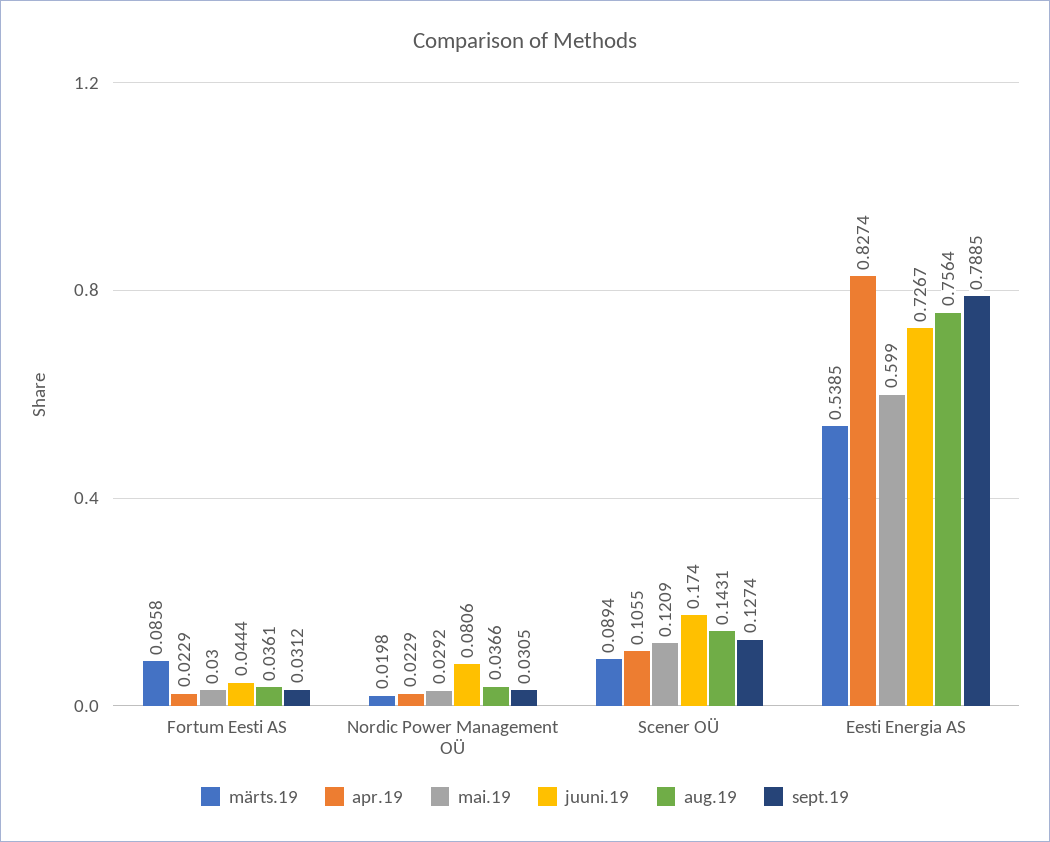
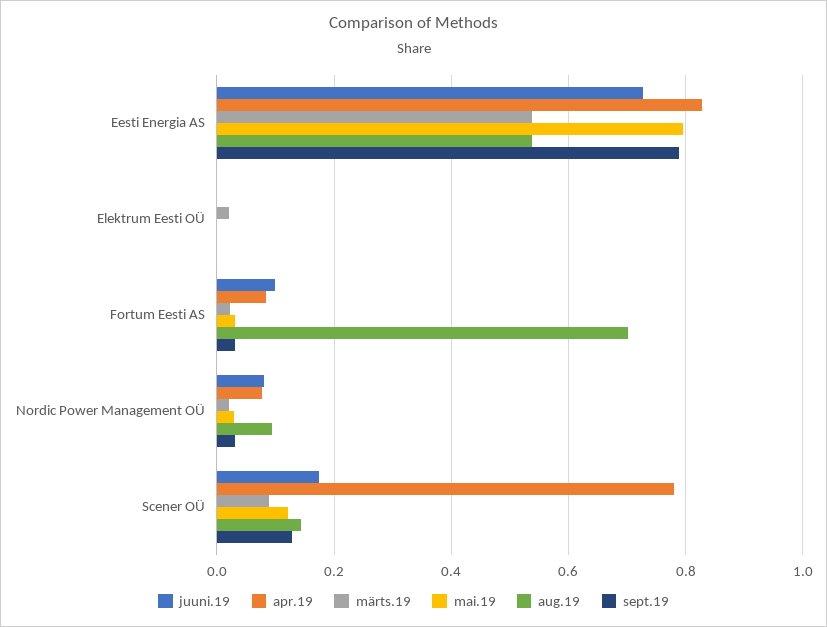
  {
    "märts.19": {
-     "Fortum Eesti AS": 0.0858,
+     "Fortum Eesti AS": 0.02,
      "Nordic Power Management OÜ": 0.0198,
      "Scener OÜ": 0.0894,
-     "Eesti Energia AS": 0.5385
+     "Eesti Energia AS": 0.5385,
+     "Elektrum Eesti OÜ": 0.02
    },
    "apr.19": {
-     "Fortum Eesti AS": 0.0229,
+     "Fortum Eesti AS": 0.08,
-     "Nordic Power Management OÜ": 0.0229,
+     "Nordic Power Management OÜ": 0.08,
-     "Scener OÜ": 0.1055,
+     "Scener OÜ": 0.78,
-     "Eesti Energia AS": 0.8274
+     "Eesti Energia AS": 0.8274,
+     "Elektrum Eesti OÜ": 0
    },
    "mai.19": {
      "Fortum Eesti AS": 0.03,
      "Nordic Power Management OÜ": 0.0292,
      "Scener OÜ": 0.1209,
-     "Eesti Energia AS": 0.599
+     "Eesti Energia AS": 0.8,
+     "Elektrum Eesti OÜ": 0
    },
    "juuni.19": {
-     "Fortum Eesti AS": 0.0444,
+     "Fortum Eesti AS": 0.1,
      "Nordic Power Management OÜ": 0.0806,
      "Scener OÜ": 0.174,
-     "Eesti Energia AS": 0.7267
+     "Eesti Energia AS": 0.7267,
+     "Elektrum Eesti OÜ": 0
    },
    "aug.19": {
-     "Fortum Eesti AS": 0.0361,
+     "Fortum Eesti AS": 0.7,
-     "Nordic Power Management OÜ": 0.0366,
+     "Nordic Power Management OÜ": 0.1,
      "Scener OÜ": 0.1431,
-     "Eesti Energia AS": 0.7564
+     "Eesti Energia AS": 0.54,
+     "Elektrum Eesti OÜ": 0
    },
    "sept.19": {
      "Fortum Eesti AS": 0.0312,
      "Nordic Power Management OÜ": 0.0305,
      "Scener OÜ": 0.1274,
-     "Eesti Energia AS": 0.7885
+     "Eesti Energia AS": 0.7885,
+     "Elektrum Eesti OÜ": 0
    }
  }

